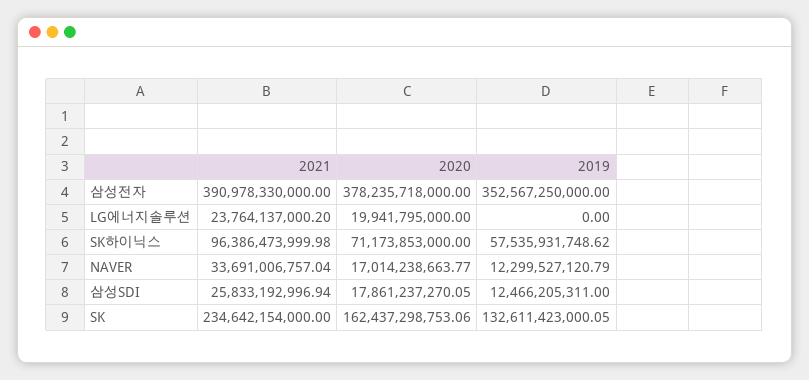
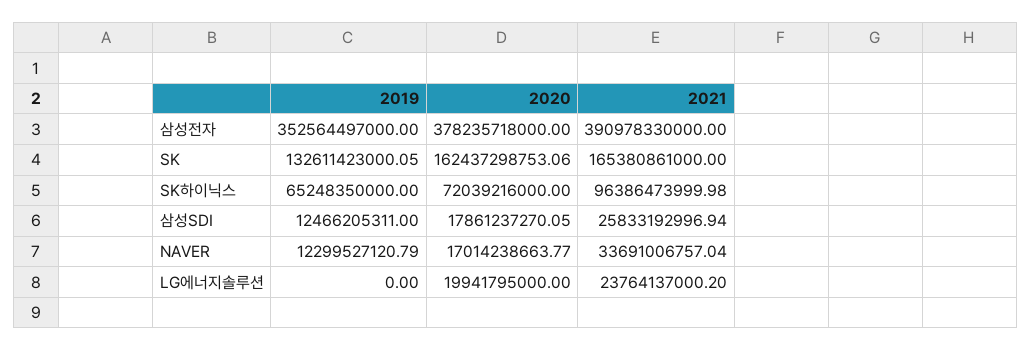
  {
    "2021": {
      "삼성전자": 390978330000,
      "LG에너지솔루션": 23764137000.2,
      "SK하이닉스": 96386473999.98,
      "NAVER": 33691006757.04,
      "삼성SDI": 25833192996.94,
-     "SK": 234642154000
+     "SK": 165380861000
    },
    "2020": {
      "삼성전자": 378235718000,
      "LG에너지솔루션": 19941795000,
-     "SK하이닉스": 71173853000,
+     "SK하이닉스": 72039216000,
      "NAVER": 17014238663.77,
      "삼성SDI": 17861237270.05,
      "SK": 162437298753.06
    },
    "2019": {
-     "삼성전자": 352567250000,
+     "삼성전자": 352564497000,
      "LG에너지솔루션": 0,
-     "SK하이닉스": 57535931748.62,
+     "SK하이닉스": 65248350000,
      "NAVER": 12299527120.79,
      "삼성SDI": 12466205311,
      "SK": 132611423000.05
    }
  }

